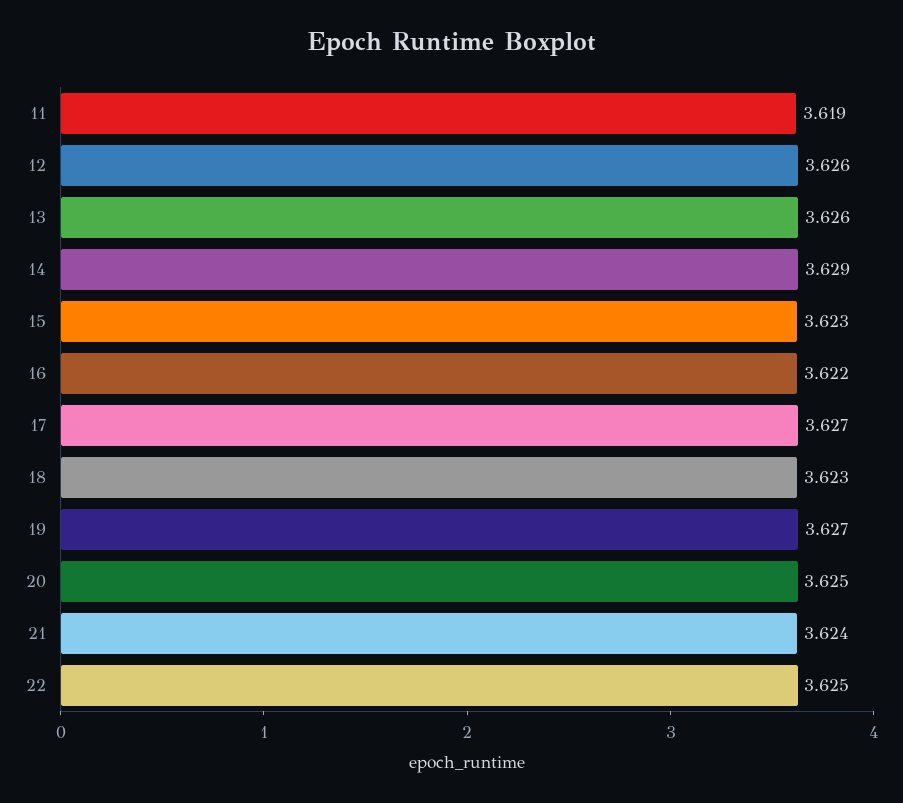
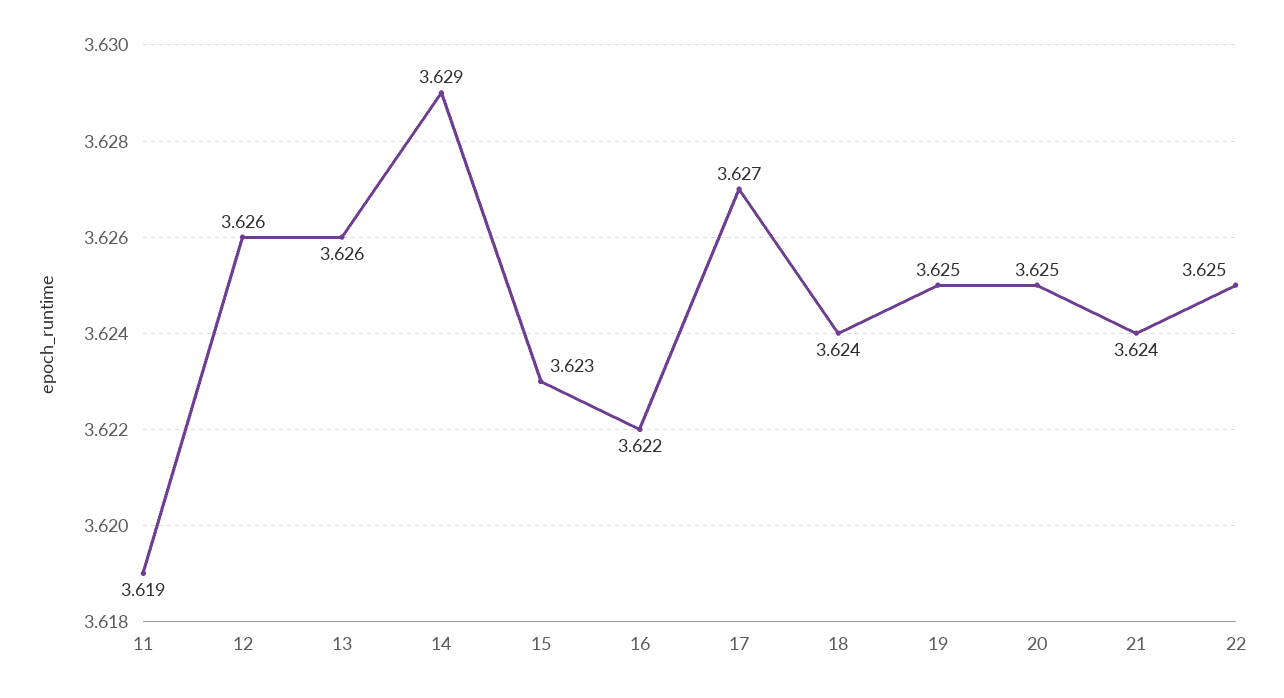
  {
    "11": 3.619,
    "12": 3.626,
    "13": 3.626,
    "14": 3.629,
    "15": 3.623,
    "16": 3.622,
    "17": 3.627,
-   "18": 3.623,
+   "18": 3.624,
-   "19": 3.627,
+   "19": 3.625,
    "20": 3.625,
    "21": 3.624,
    "22": 3.625
  }

